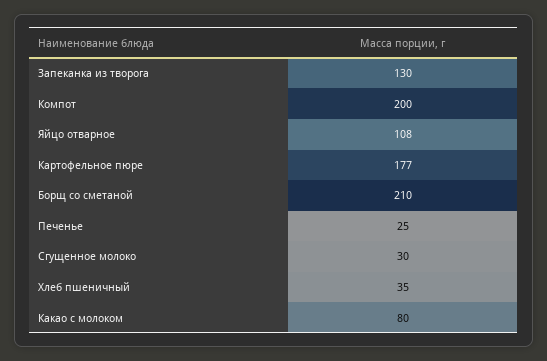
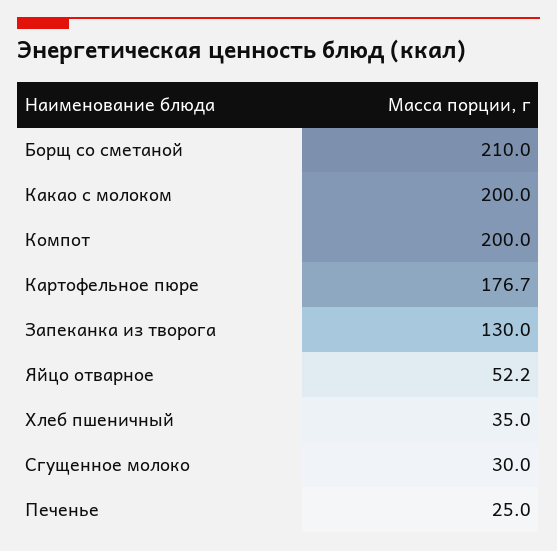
  {
    "Запеканка из творога": 130,
    "Компот": 200,
-   "Яйцо отварное": 108,
+   "Яйцо отварное": 52.2,
    "Картофельное пюре": 176.7,
    "Борщ со сметаной": 210,
    "Печенье": 25,
    "Сгущенное молоко": 30,
    "Хлеб пшеничный": 35,
-   "Какао с молоком": 80
+   "Какао с молоком": 200
  }

